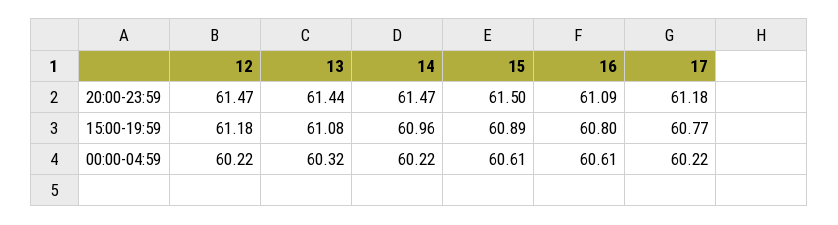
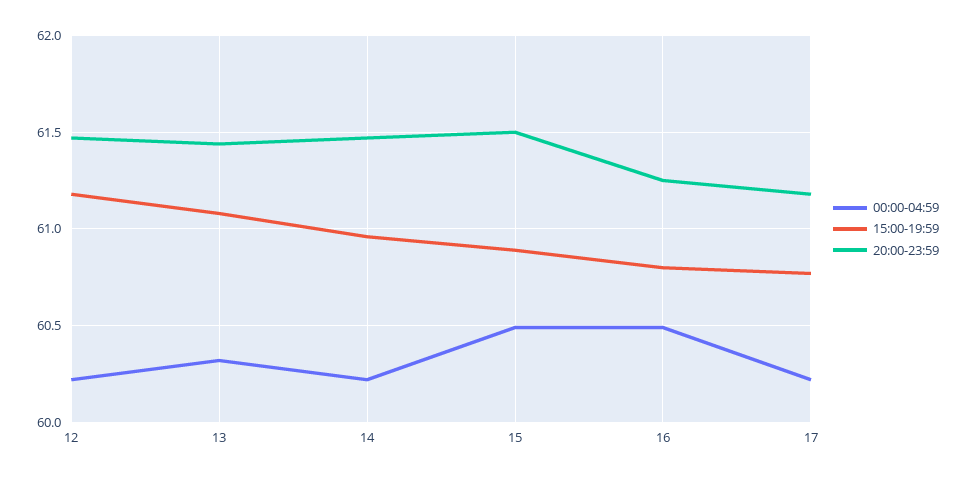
  {
    "20:00-23:59": {
      "12": 61.47,
      "13": 61.44,
      "14": 61.47,
      "15": 61.5,
-     "16": 61.09,
+     "16": 61.25,
      "17": 61.18
    },
    "15:00-19:59": {
      "12": 61.18,
      "13": 61.08,
      "14": 60.96,
      "15": 60.89,
      "16": 60.8,
      "17": 60.77
    },
    "00:00-04:59": {
      "12": 60.22,
      "13": 60.32,
      "14": 60.22,
-     "15": 60.61,
+     "15": 60.5,
-     "16": 60.61,
+     "16": 60.5,
      "17": 60.22
    }
  }

